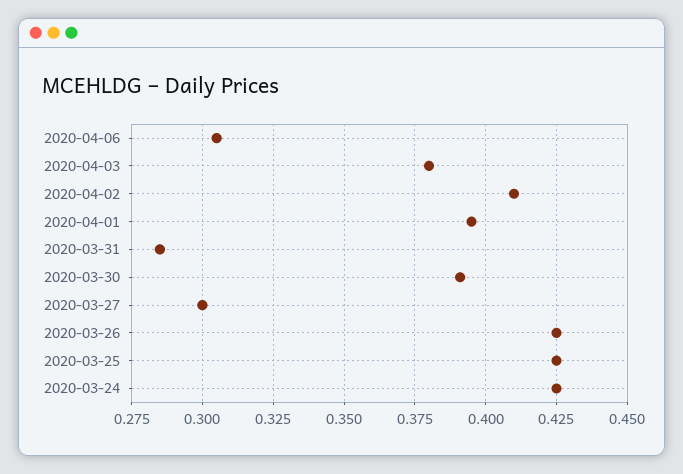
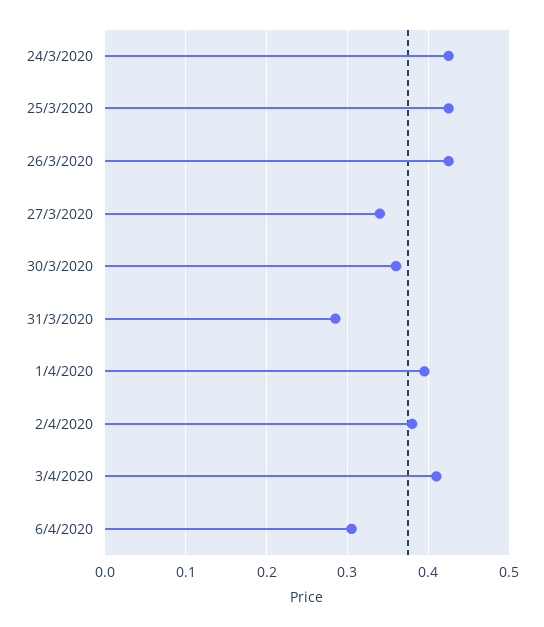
  {
    "2020-04-06": 0.305,
-   "2020-04-03": 0.38,
+   "2020-04-03": 0.41,
-   "2020-04-02": 0.41,
+   "2020-04-02": 0.38,
    "2020-04-01": 0.395,
    "2020-03-31": 0.285,
-   "2020-03-30": 0.39,
+   "2020-03-30": 0.36,
-   "2020-03-27": 0.3,
+   "2020-03-27": 0.34,
    "2020-03-26": 0.425,
    "2020-03-25": 0.425,
    "2020-03-24": 0.425
  }

